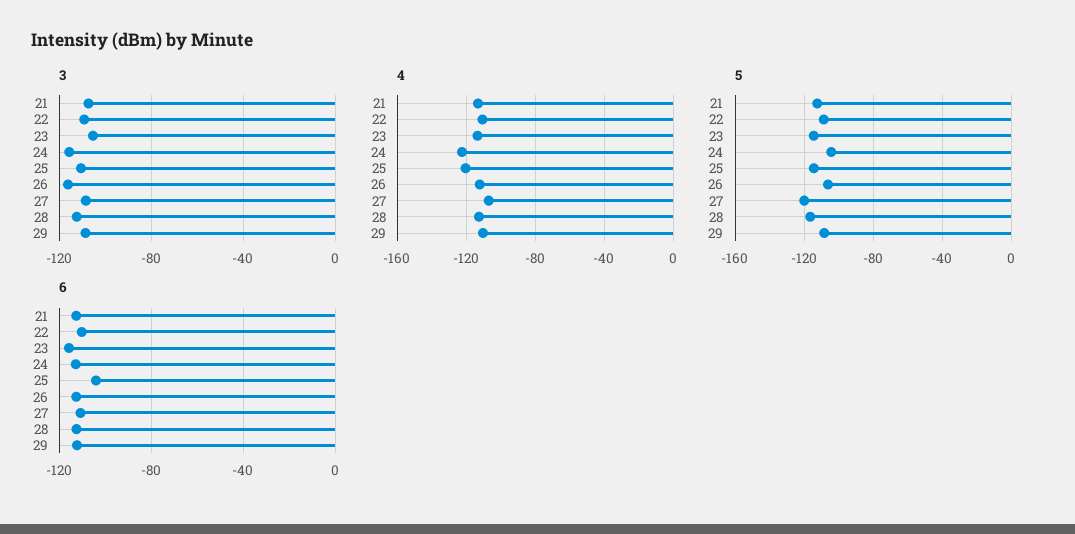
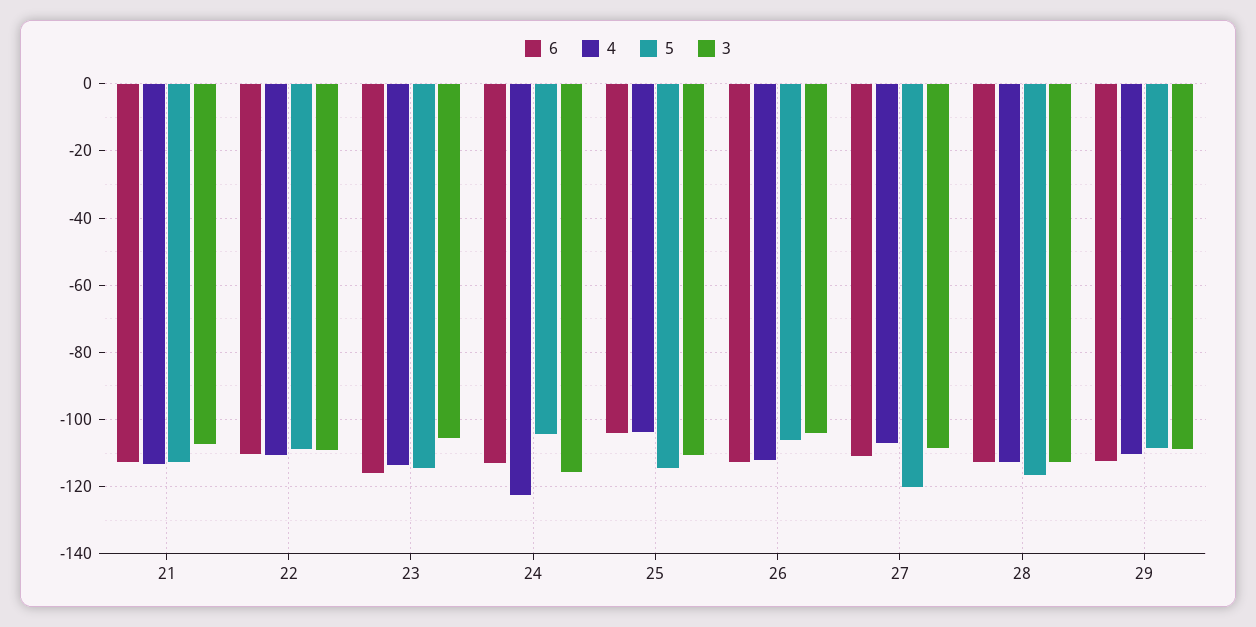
  {
    "3": {
      "21": -108,
      "22": -110,
      "23": -106,
      "24": -116,
      "25": -110,
-     "26": -115,
+     "26": -104,
      "27": -108,
      "28": -112,
      "29": -108
    },
    "4": {
      "21": -114,
      "22": -110,
      "23": -114,
      "24": -122,
-     "25": -120,
+     "25": -104,
      "26": -112,
      "27": -106,
      "28": -112,
      "29": -110
    },
    "5": {
      "21": -112,
      "22": -108,
      "23": -114,
      "24": -104,
      "25": -114,
      "26": -106,
      "27": -120,
      "28": -116,
      "29": -108
    },
    "6": {
      "21": -112,
      "22": -110,
      "23": -116,
      "24": -112,
      "25": -104,
      "26": -112,
      "27": -110,
      "28": -112,
      "29": -112
    }
  }

